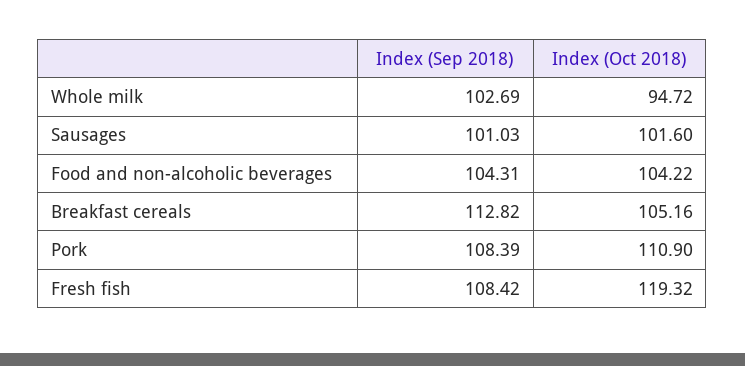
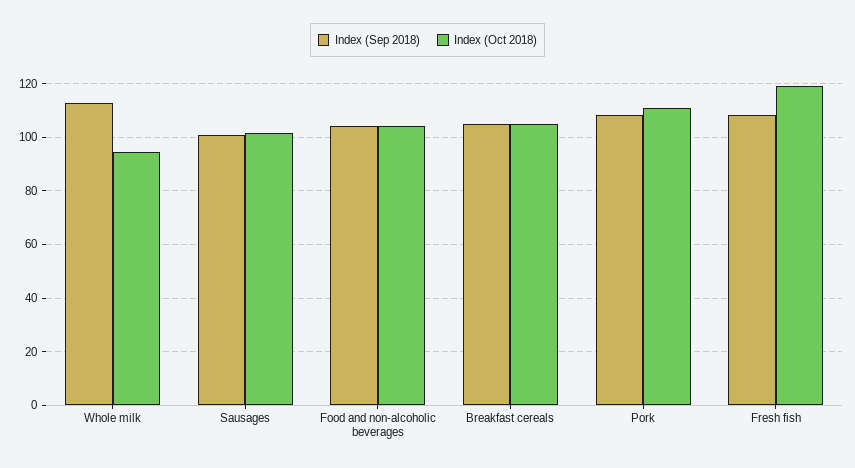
  {
    "Index (Sep 2018)": {
-     "Whole milk": 102.69,
+     "Whole milk": 112.5,
      "Sausages": 101.03,
      "Food and non-alcoholic beverages": 104.31,
-     "Breakfast cereals": 112.82,
+     "Breakfast cereals": 105,
      "Pork": 108.39,
      "Fresh fish": 108.42
    },
    "Index (Oct 2018)": {
      "Whole milk": 94.72,
      "Sausages": 101.6,
      "Food and non-alcoholic beverages": 104.22,
      "Breakfast cereals": 105.16,
      "Pork": 110.9,
      "Fresh fish": 119.32
    }
  }

